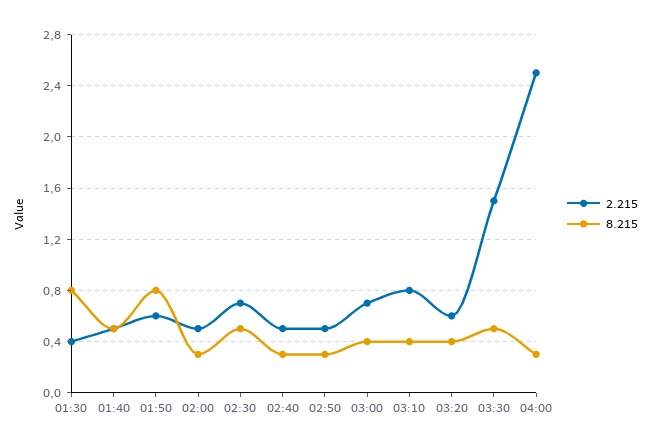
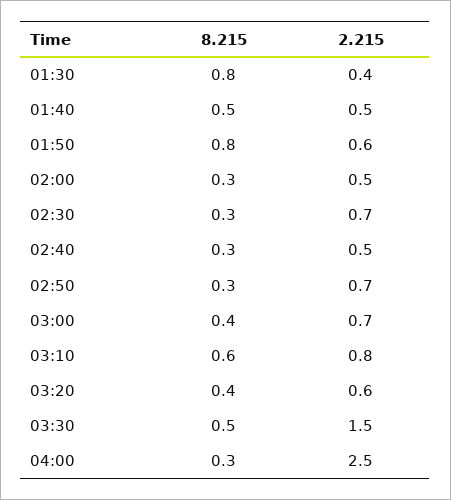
  {
    "2.215": {
      "01:30": 0.4,
      "01:40": 0.5,
      "01:50": 0.6,
      "02:00": 0.5,
      "02:30": 0.7,
      "02:40": 0.5,
-     "02:50": 0.5,
+     "02:50": 0.7,
      "03:00": 0.7,
      "03:10": 0.8,
      "03:20": 0.6,
      "03:30": 1.5,
      "04:00": 2.5
    },
    "8.215": {
      "01:30": 0.8,
      "01:40": 0.5,
      "01:50": 0.8,
      "02:00": 0.3,
-     "02:30": 0.5,
+     "02:30": 0.3,
      "02:40": 0.3,
      "02:50": 0.3,
      "03:00": 0.4,
-     "03:10": 0.4,
+     "03:10": 0.6,
      "03:20": 0.4,
      "03:30": 0.5,
      "04:00": 0.3
    }
  }

